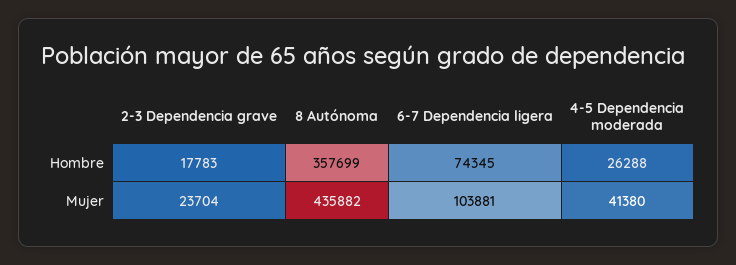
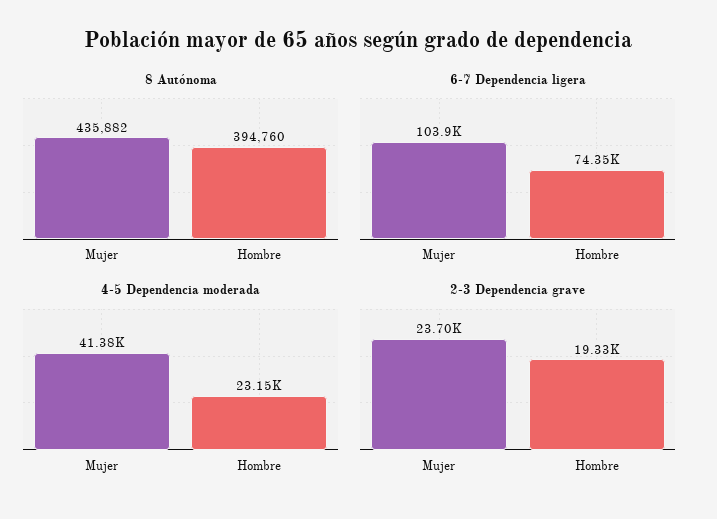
  {
    "2-3 Dependencia grave": {
-     "Hombre": 17783,
+     "Hombre": 19330,
      "Mujer": 23704
    },
    "8 Autónoma": {
-     "Hombre": 357699,
+     "Hombre": 394760,
      "Mujer": 435882
    },
    "6-7 Dependencia ligera": {
      "Hombre": 74345,
      "Mujer": 103881
    },
    "4-5 Dependencia moderada": {
-     "Hombre": 26288,
+     "Hombre": 23150,
      "Mujer": 41380
    }
  }

